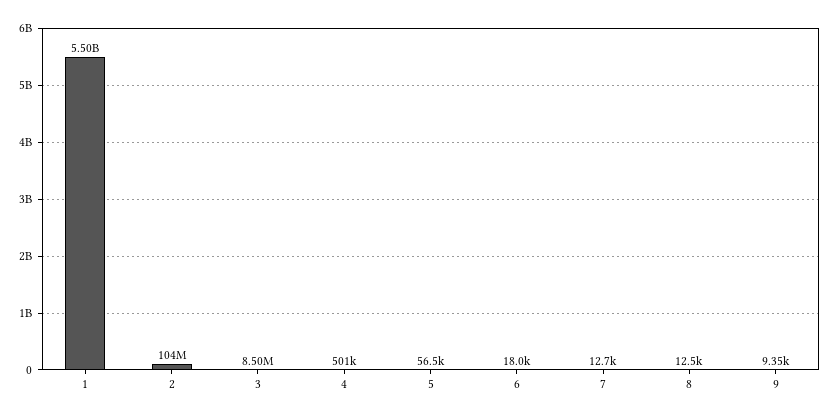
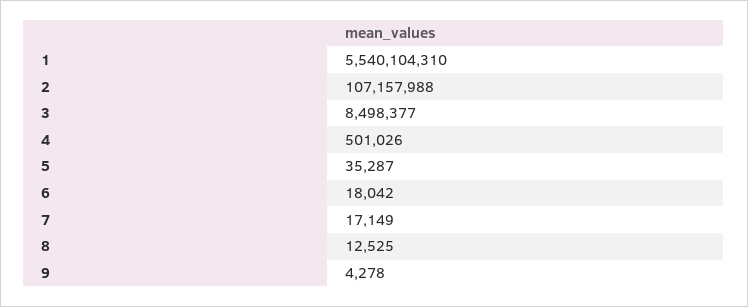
  {
-   "1": 5500000000,
+   "1": 5540104310,
-   "2": 104000000,
+   "2": 107157988,
    "3": 8498377,
    "4": 501026,
-   "5": 56500,
+   "5": 35287,
    "6": 18042,
-   "7": 12700,
+   "7": 17149,
    "8": 12525,
-   "9": 9350
+   "9": 4278
  }

